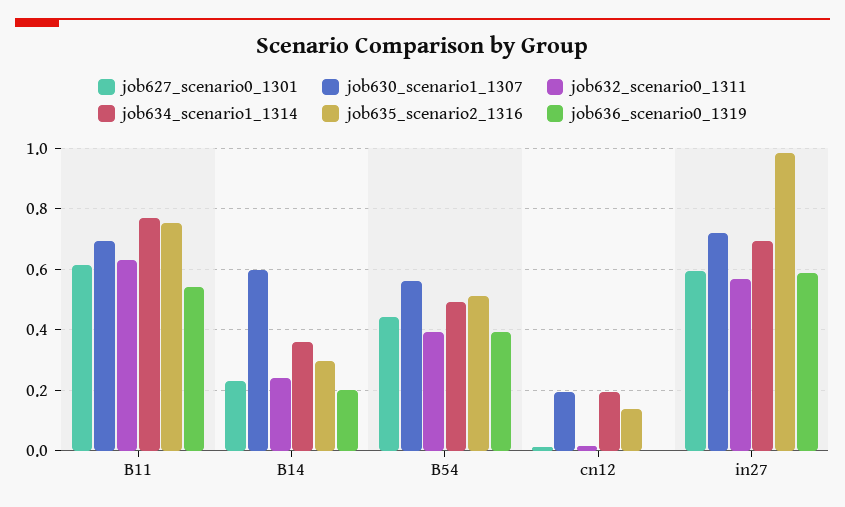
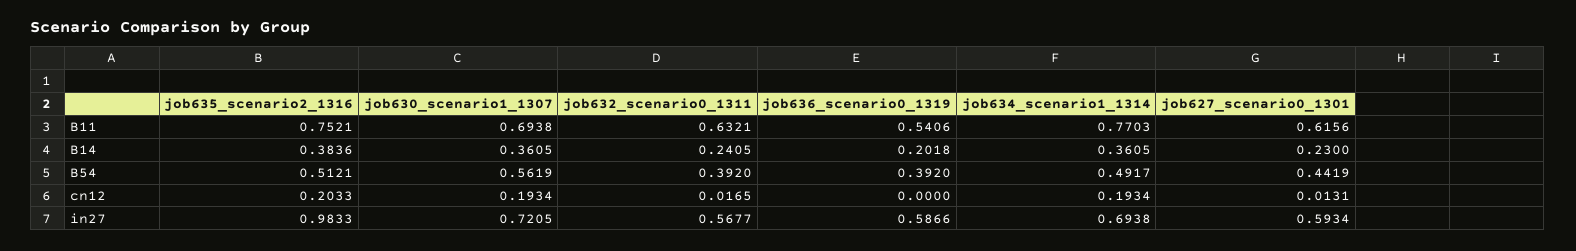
  {
    "job627_scenario0_1301": {
      "B11": 0.6156,
      "B14": 0.23,
      "B54": 0.4419,
      "cn12": 0.0131,
      "in27": 0.5934
    },
    "job630_scenario1_1307": {
      "B11": 0.6938,
-     "B14": 0.6,
+     "B14": 0.3605,
      "B54": 0.5619,
      "cn12": 0.1934,
      "in27": 0.7205
    },
    "job632_scenario0_1311": {
      "B11": 0.6321,
      "B14": 0.2405,
      "B54": 0.392,
      "cn12": 0.0165,
      "in27": 0.5677
    },
    "job634_scenario1_1314": {
      "B11": 0.7703,
      "B14": 0.3605,
      "B54": 0.4917,
      "cn12": 0.1934,
      "in27": 0.6938
    },
    "job635_scenario2_1316": {
      "B11": 0.7521,
-     "B14": 0.3,
+     "B14": 0.3836,
      "B54": 0.5121,
-     "cn12": 0.14,
+     "cn12": 0.2033,
      "in27": 0.9833
    },
    "job636_scenario0_1319": {
      "B11": 0.5406,
      "B14": 0.2018,
      "B54": 0.392,
      "cn12": 0,
      "in27": 0.5866
    }
  }

